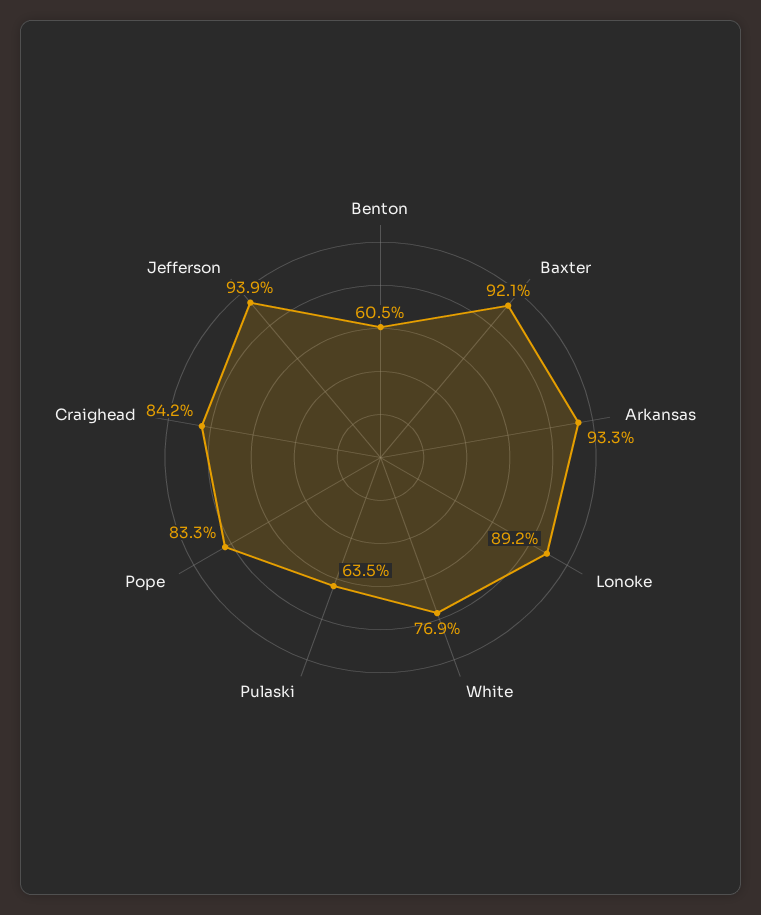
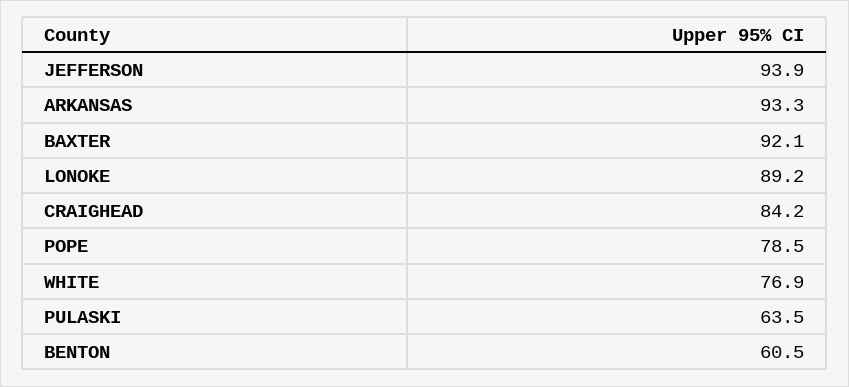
  {
    "Benton": 60.5,
    "Baxter": 92.1,
    "Arkansas": 93.3,
    "Lonoke": 89.2,
    "White": 76.9,
    "Pulaski": 63.5,
-   "Pope": 83.3,
+   "Pope": 78.5,
    "Craighead": 84.2,
    "Jefferson": 93.9
  }

